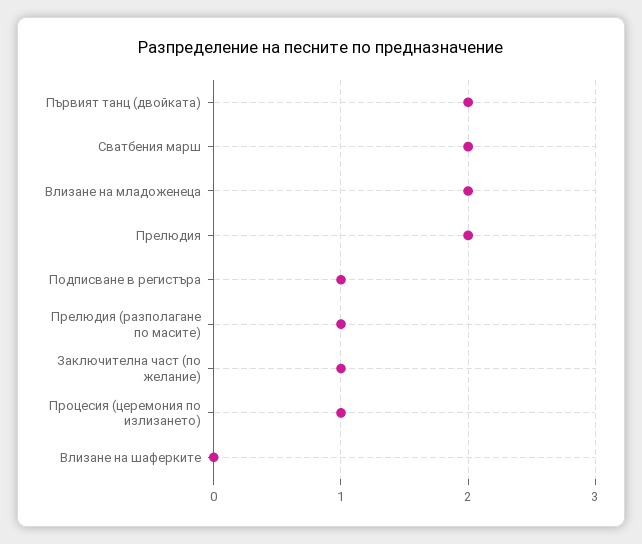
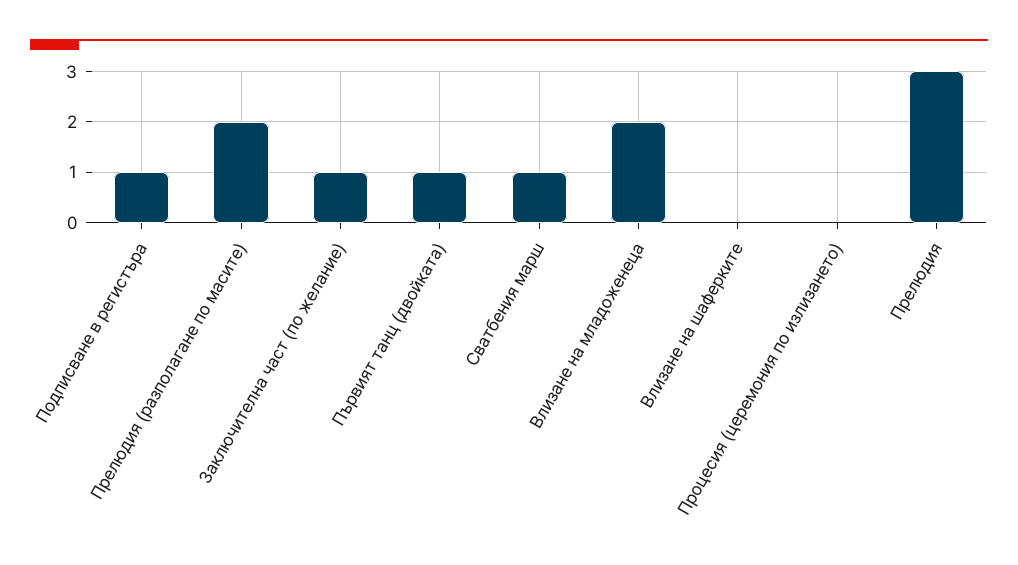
  {
-   "Първият танц (двойката)": 2,
+   "Първият танц (двойката)": 1,
-   "Сватбения марш": 2,
+   "Сватбения марш": 1,
    "Влизане на младоженеца": 2,
-   "Прелюдия": 2,
+   "Прелюдия": 3,
    "Подписване в регистъра": 1,
-   "Прелюдия (разполагане по масите)": 1,
+   "Прелюдия (разполагане по масите)": 2,
    "Заключителна част (по желаниe)": 1,
-   "Процесия (церемония по излизането)": 1,
+   "Процесия (церемония по излизането)": 0,
    "Влизане на шаферките": 0
  }

